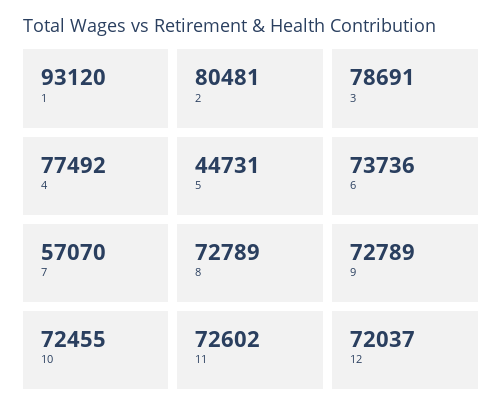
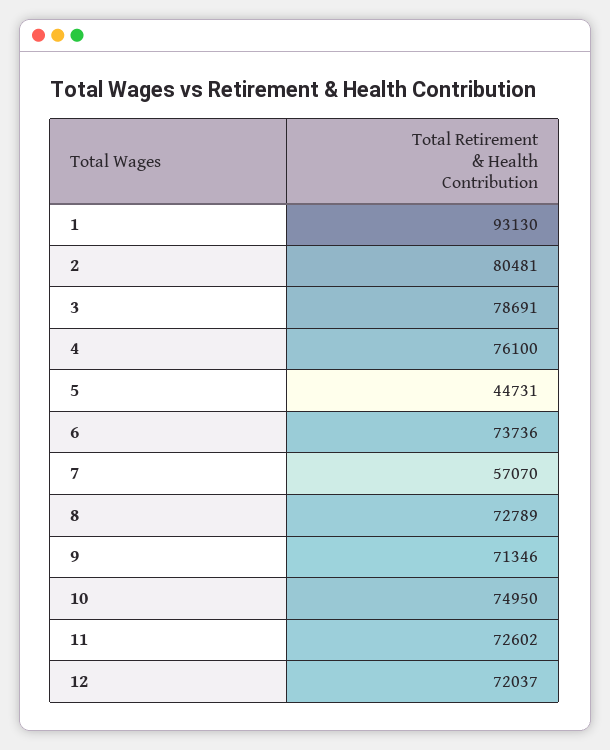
  {
-   "1": 93120,
+   "1": 93130,
    "2": 80481,
    "3": 78691,
-   "4": 77492,
+   "4": 76100,
    "5": 44731,
    "6": 73736,
    "7": 57070,
    "8": 72789,
-   "9": 72789,
+   "9": 71346,
-   "10": 72455,
+   "10": 74950,
    "11": 72602,
    "12": 72037
  }

